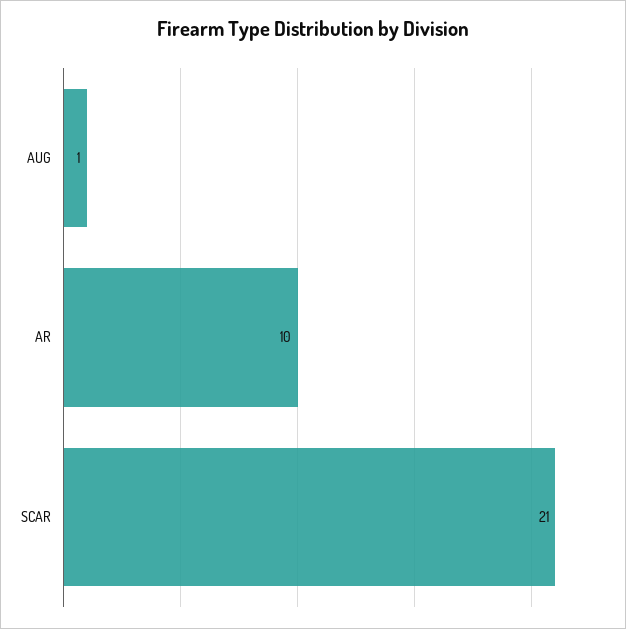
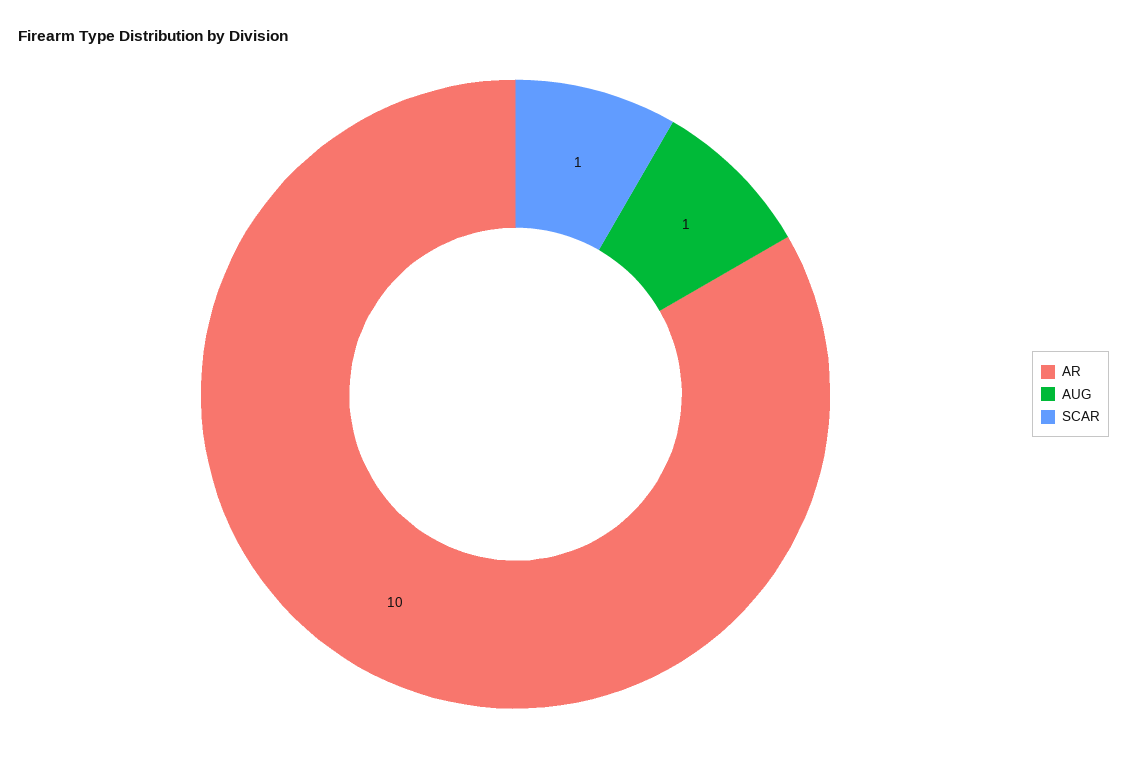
  {
    "AUG": 1,
    "AR": 10,
-   "SCAR": 21
+   "SCAR": 1
  }

